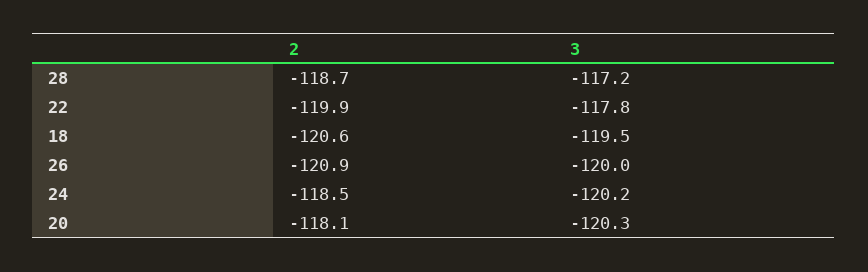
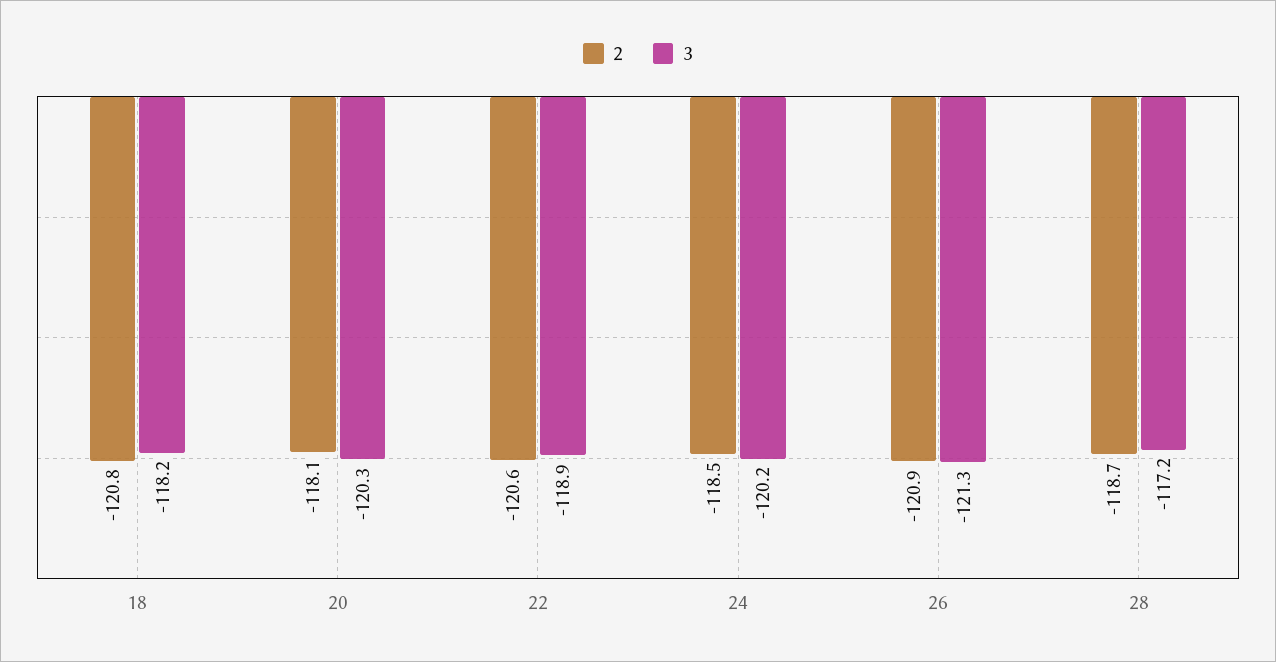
  {
    "2": {
      "28": -118.7,
-     "22": -119.9,
+     "22": -120.6,
-     "18": -120.6,
+     "18": -120.8,
      "26": -120.9,
      "24": -118.5,
      "20": -118.1
    },
    "3": {
      "28": -117.2,
-     "22": -117.8,
+     "22": -118.9,
-     "18": -119.5,
+     "18": -118.2,
-     "26": -120,
+     "26": -121.3,
      "24": -120.2,
      "20": -120.3
    }
  }

